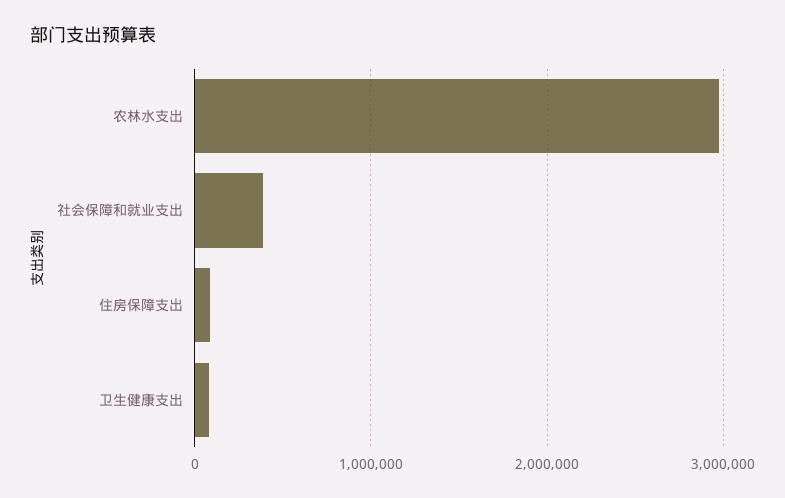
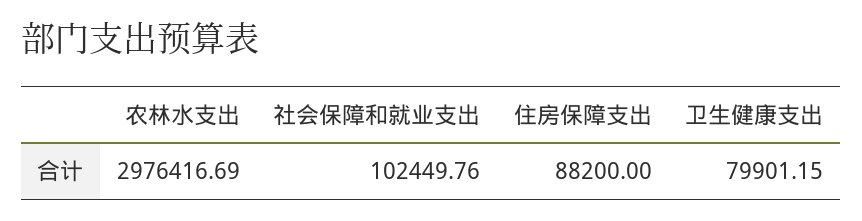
  {
    "农林水支出": 2976416.69,
-   "社会保障和就业支出": 400000,
+   "社会保障和就业支出": 102449.76,
    "住房保障支出": 88200,
    "卫生健康支出": 79901.15
  }

